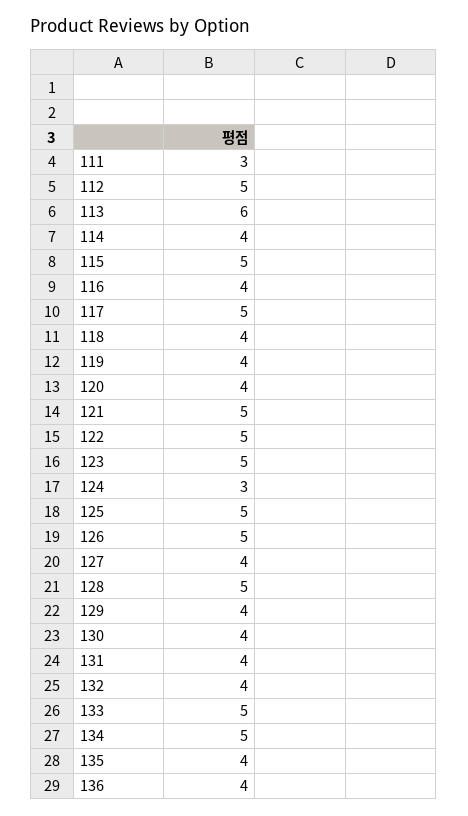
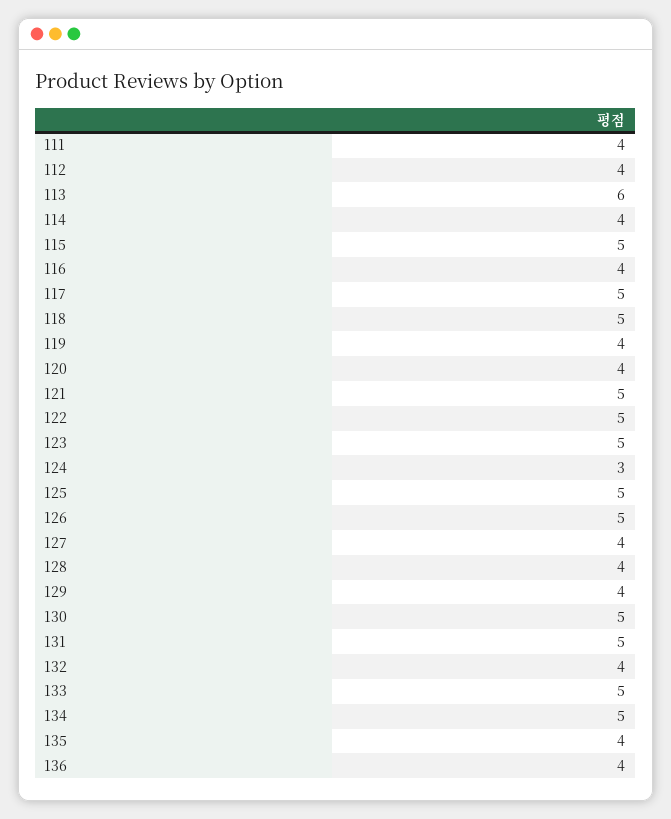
  {
-   "111": 3,
+   "111": 4,
-   "112": 5,
+   "112": 4,
    "113": 6,
    "114": 4,
    "115": 5,
    "116": 4,
    "117": 5,
-   "118": 4,
+   "118": 5,
    "119": 4,
    "120": 4,
    "121": 5,
    "122": 5,
    "123": 5,
    "124": 3,
    "125": 5,
    "126": 5,
    "127": 4,
-   "128": 5,
+   "128": 4,
    "129": 4,
-   "130": 4,
+   "130": 5,
-   "131": 4,
+   "131": 5,
    "132": 4,
    "133": 5,
    "134": 5,
    "135": 4,
    "136": 4
  }

